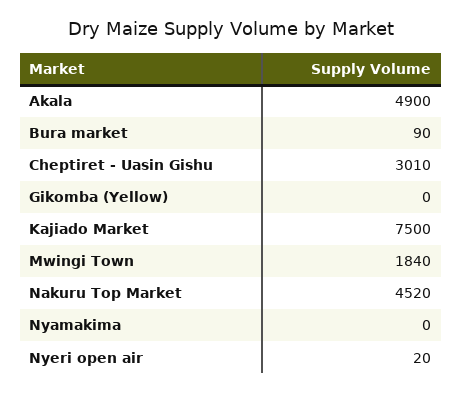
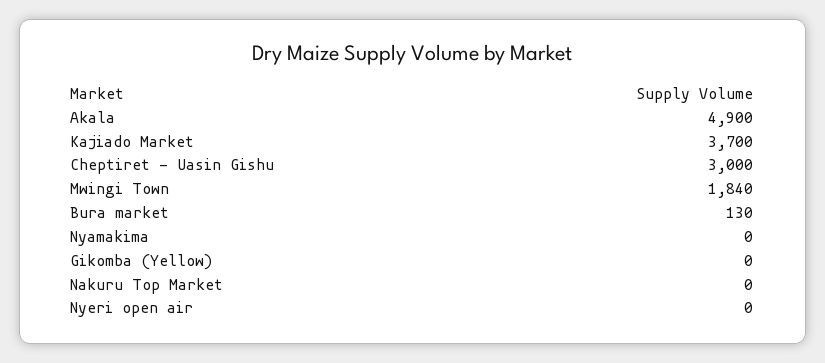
  {
    "Akala": 4900,
-   "Bura market": 90,
+   "Bura market": 130,
-   "Cheptiret - Uasin Gishu": 3010,
+   "Cheptiret - Uasin Gishu": 3000,
    "Gikomba (Yellow)": 0,
-   "Kajiado Market": 7500,
+   "Kajiado Market": 3700,
    "Mwingi Town": 1840,
-   "Nakuru Top Market": 4520,
+   "Nakuru Top Market": 0,
    "Nyamakima": 0,
-   "Nyeri open air": 20
+   "Nyeri open air": 0
  }

